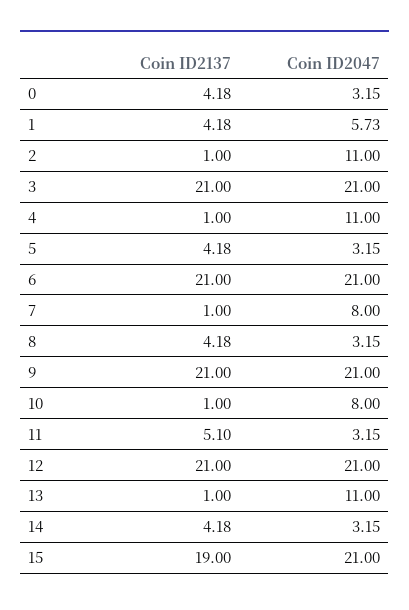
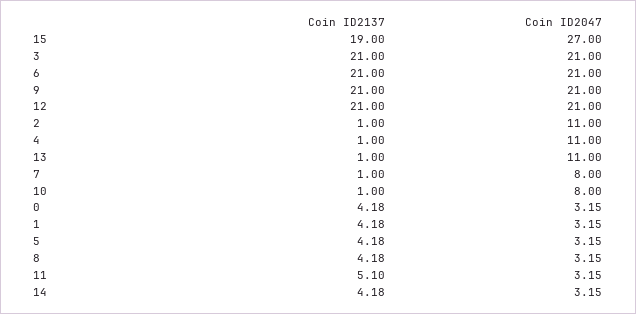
  {
    "Coin ID2137": {
      "0": 4.18,
      "1": 4.18,
      "2": 1,
      "3": 21,
      "4": 1,
      "5": 4.18,
      "6": 21,
      "7": 1,
      "8": 4.18,
      "9": 21,
      "10": 1,
      "11": 5.1,
      "12": 21,
      "13": 1,
      "14": 4.18,
      "15": 19
    },
    "Coin ID2047": {
      "0": 3.15,
-     "1": 5.73,
+     "1": 3.15,
      "2": 11,
      "3": 21,
      "4": 11,
      "5": 3.15,
      "6": 21,
      "7": 8,
      "8": 3.15,
      "9": 21,
      "10": 8,
      "11": 3.15,
      "12": 21,
      "13": 11,
      "14": 3.15,
-     "15": 21
+     "15": 27
    }
  }

